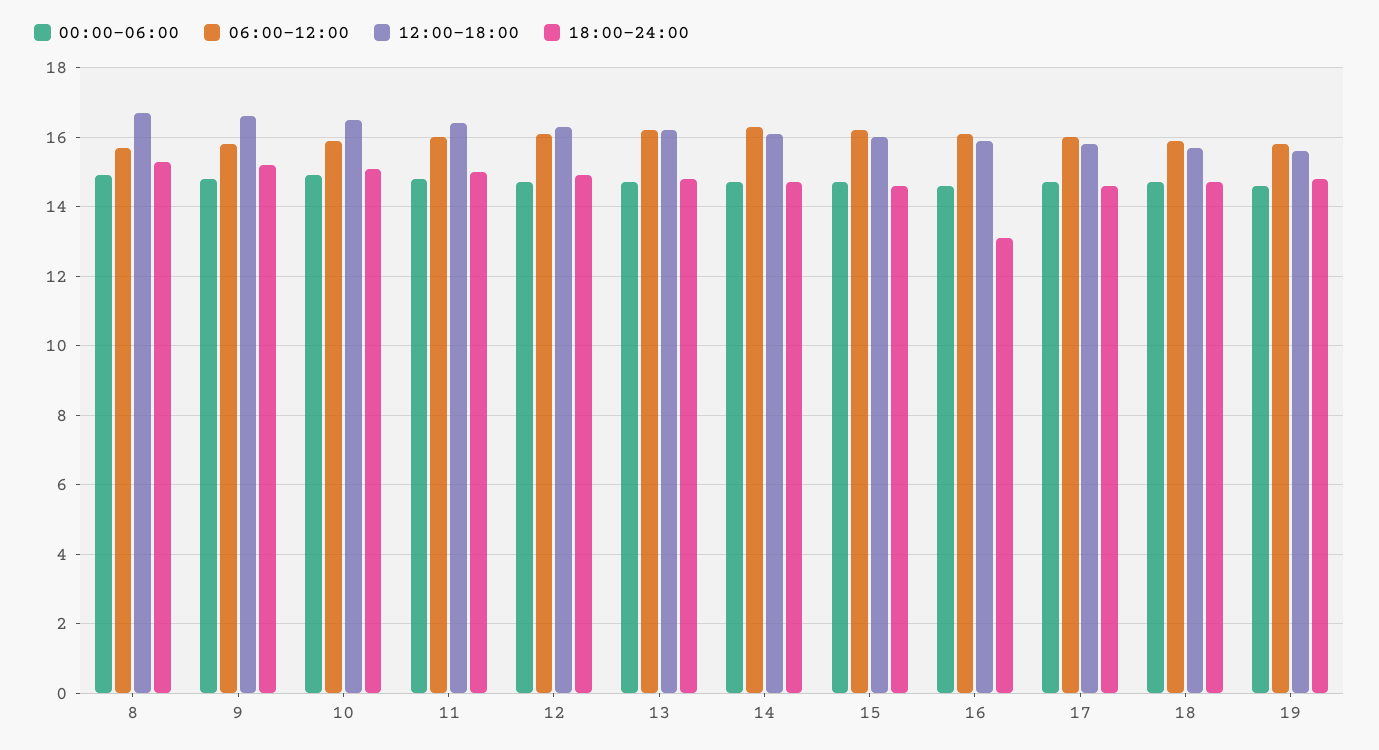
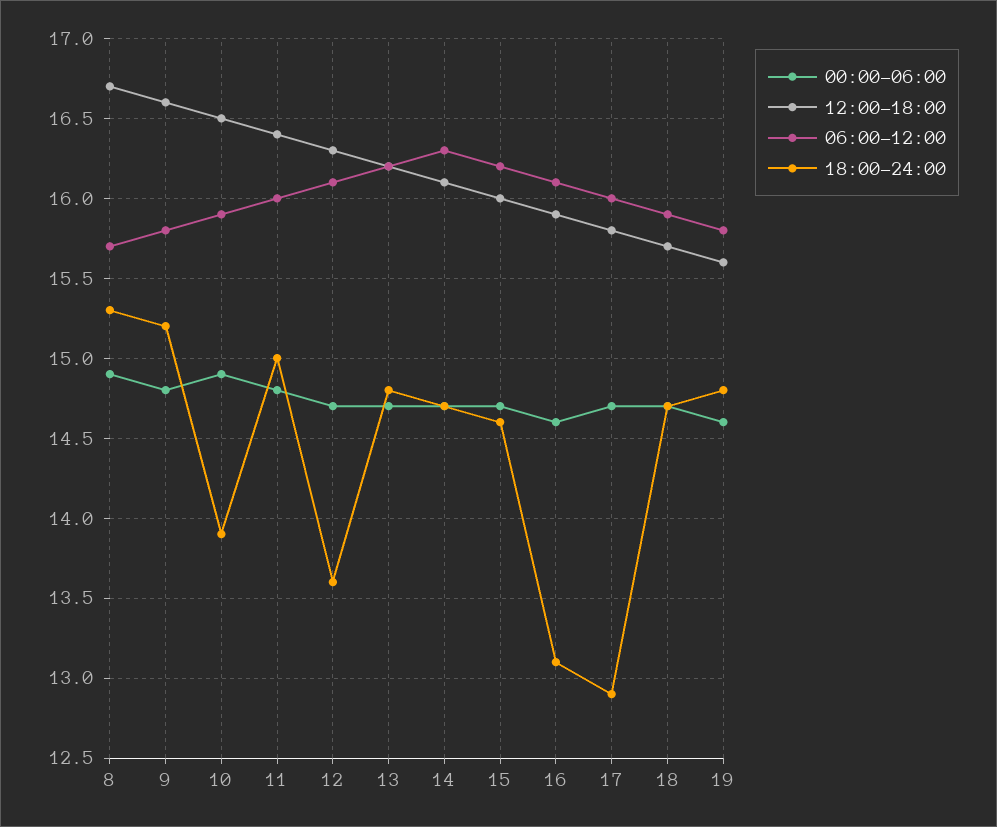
  {
    "00:00-06:00": {
      "8": 14.9,
      "9": 14.8,
      "10": 14.9,
      "11": 14.8,
      "12": 14.7,
      "13": 14.7,
      "14": 14.7,
      "15": 14.7,
      "16": 14.6,
      "17": 14.7,
      "18": 14.7,
      "19": 14.6
    },
    "06:00-12:00": {
      "8": 15.7,
      "9": 15.8,
      "10": 15.9,
      "11": 16,
      "12": 16.1,
      "13": 16.2,
      "14": 16.3,
      "15": 16.2,
      "16": 16.1,
      "17": 16,
      "18": 15.9,
      "19": 15.8
    },
    "12:00-18:00": {
      "8": 16.7,
      "9": 16.6,
      "10": 16.5,
      "11": 16.4,
      "12": 16.3,
      "13": 16.2,
      "14": 16.1,
      "15": 16,
      "16": 15.9,
      "17": 15.8,
      "18": 15.7,
      "19": 15.6
    },
    "18:00-24:00": {
      "8": 15.3,
      "9": 15.2,
-     "10": 15,
+     "10": 13.9,
      "11": 15,
-     "12": 15,
+     "12": 13.6,
      "13": 14.8,
      "14": 14.7,
      "15": 14.6,
      "16": 13.1,
-     "17": 14.5,
+     "17": 12.9,
      "18": 14.7,
      "19": 14.8
    }
  }

